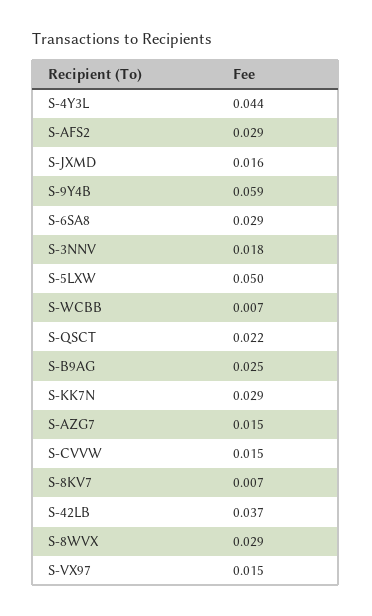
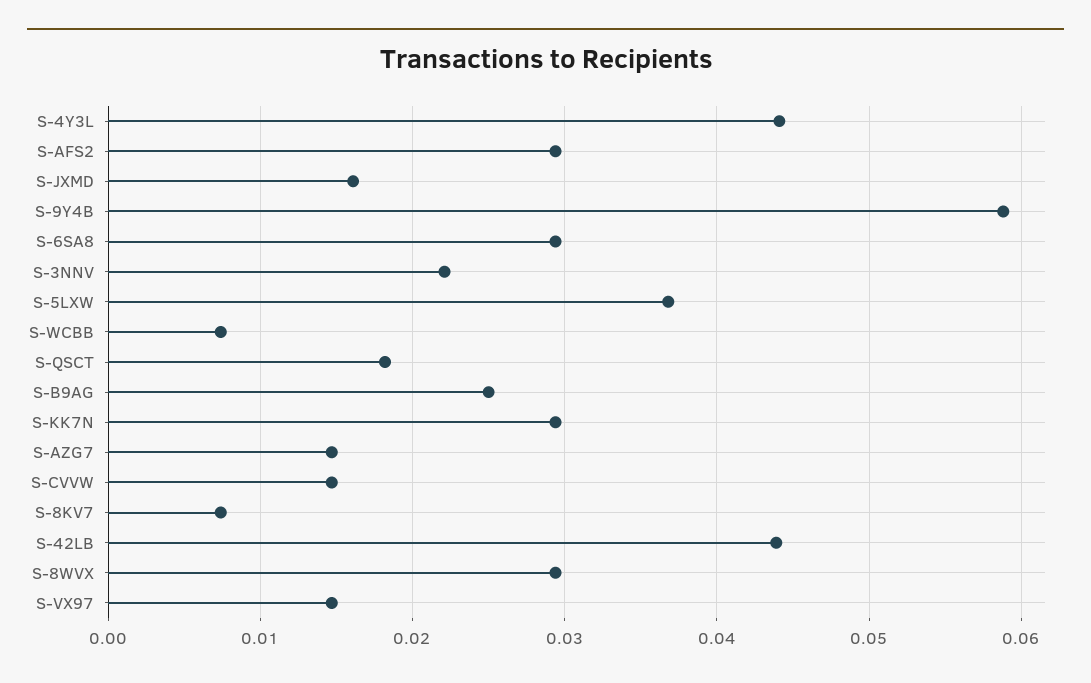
  {
    "S-4Y3L": 0.044,
    "S-AFS2": 0.029,
    "S-JXMD": 0.016,
    "S-9Y4B": 0.059,
    "S-6SA8": 0.029,
-   "S-3NNV": 0.018,
+   "S-3NNV": 0.022,
-   "S-5LXW": 0.05,
+   "S-5LXW": 0.037,
    "S-WCBB": 0.007,
-   "S-QSCT": 0.022,
+   "S-QSCT": 0.018,
    "S-B9AG": 0.025,
    "S-KK7N": 0.029,
    "S-AZG7": 0.015,
    "S-CVVW": 0.015,
    "S-8KV7": 0.007,
-   "S-42LB": 0.037,
+   "S-42LB": 0.044,
    "S-8WVX": 0.029,
    "S-VX97": 0.015
  }

